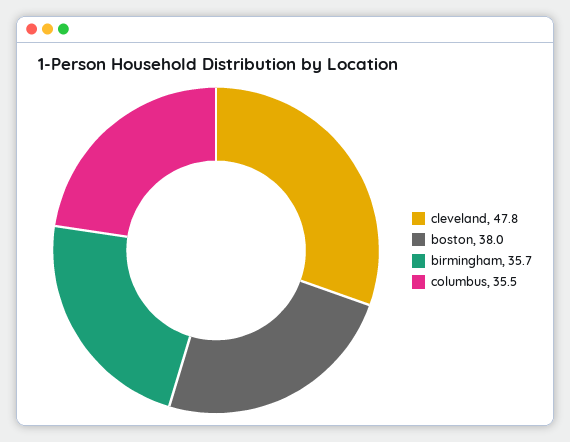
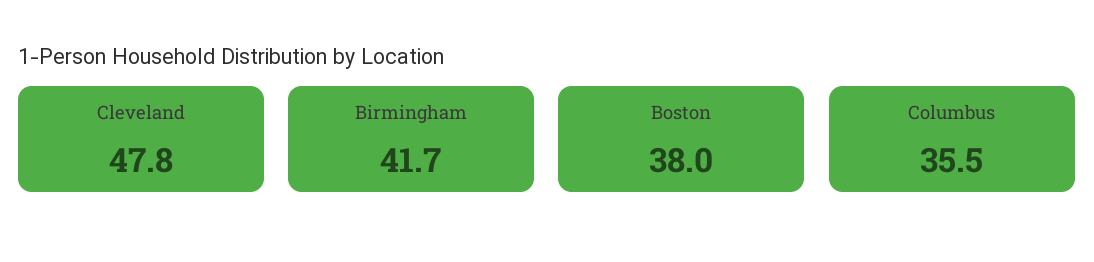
  {
    "cleveland": 47.8,
    "boston": 38,
-   "birmingham": 35.7,
+   "birmingham": 41.7,
    "columbus": 35.5
  }

